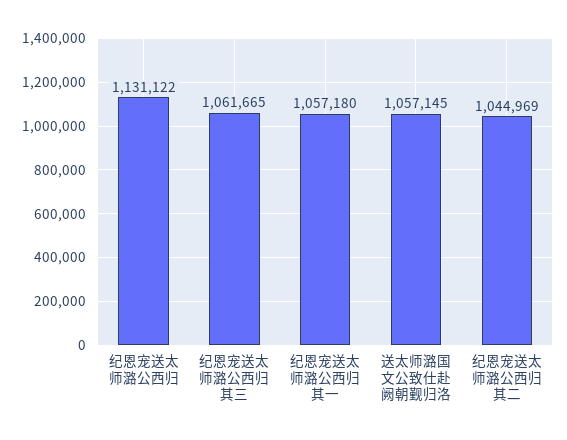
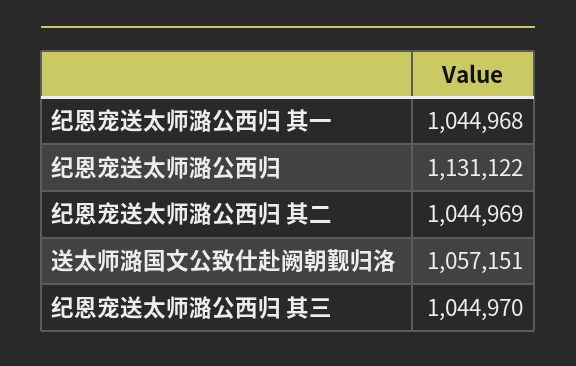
  {
    "纪恩宠送太师潞公西归": 1131122,
-   "纪恩宠送太师潞公西归 其三": 1061665,
+   "纪恩宠送太师潞公西归 其三": 1044970,
-   "纪恩宠送太师潞公西归 其一": 1057180,
+   "纪恩宠送太师潞公西归 其一": 1044968,
-   "送太师潞国文公致仕赴阙朝觐归洛": 1057145,
+   "送太师潞国文公致仕赴阙朝觐归洛": 1057151,
    "纪恩宠送太师潞公西归 其二": 1044969
  }

